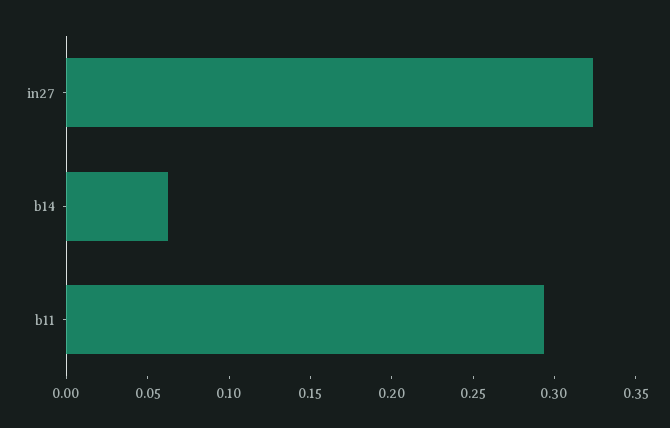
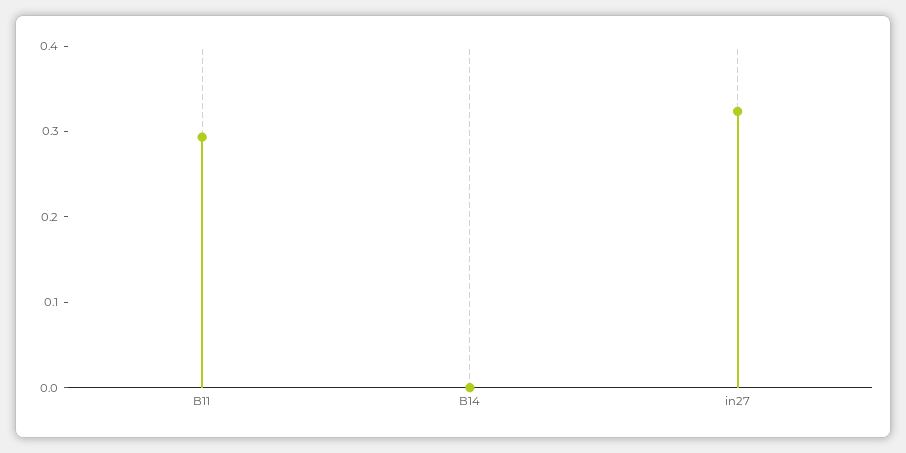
  {
    "in27": 0.32,
-   "b14": 0.06,
+   "b14": 0,
    "b11": 0.29
  }

